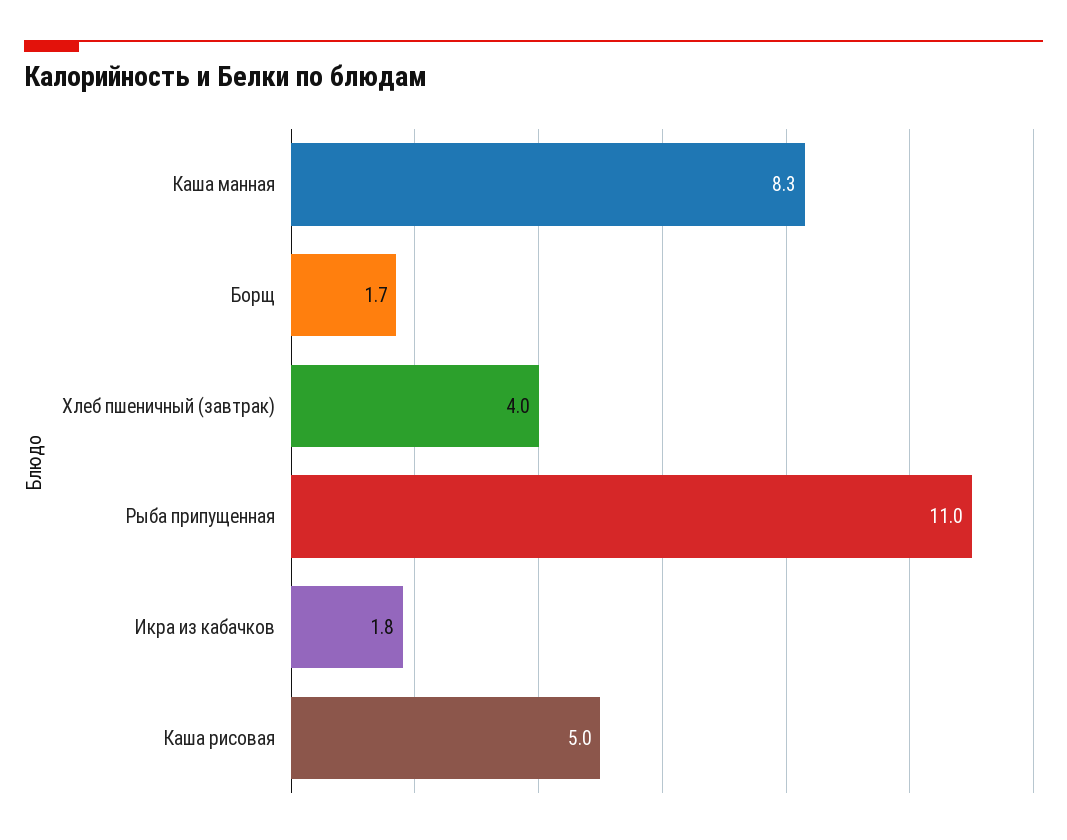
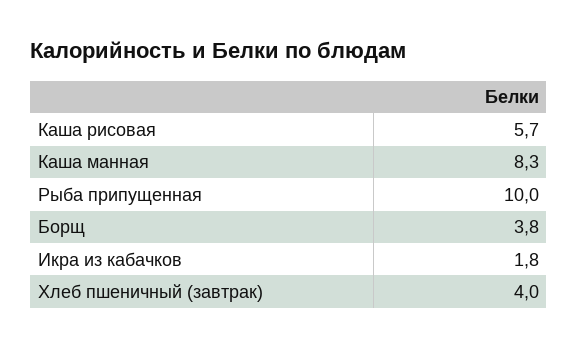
  {
    "Каша манная": 8.3,
-   "Борщ": 1.7,
+   "Борщ": 3.8,
    "Хлеб пшеничный (завтрак)": 4,
-   "Рыба припущенная": 11,
+   "Рыба припущенная": 10,
    "Икра из кабачков": 1.8,
-   "Каша рисовая": 5
+   "Каша рисовая": 5.7
  }

